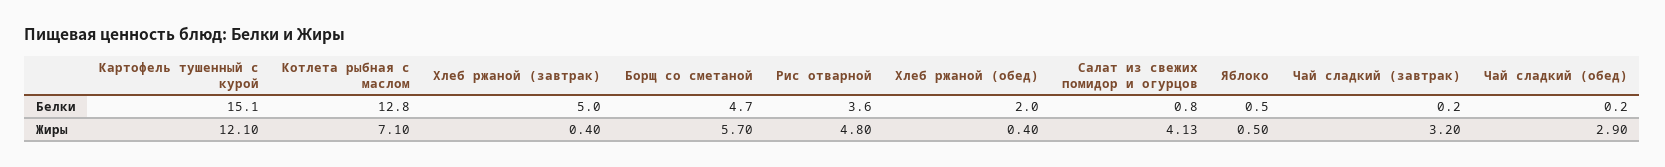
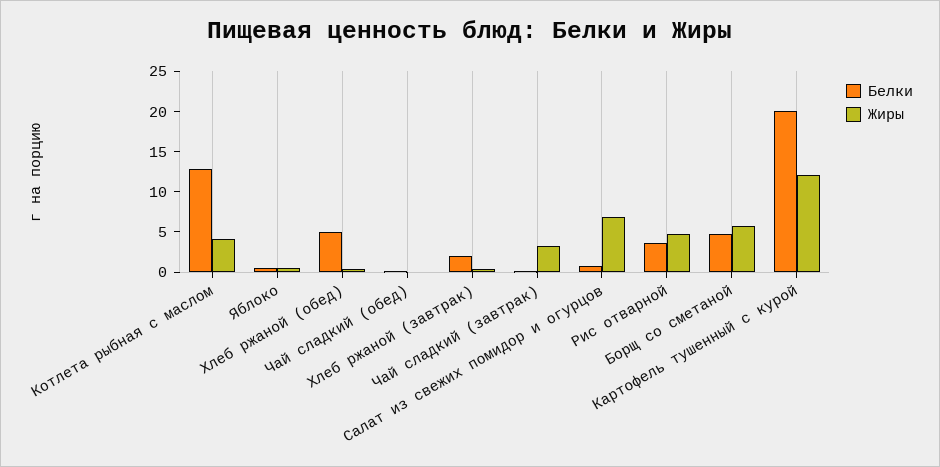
  {
    "Белки": {
-     "Картофель тушенный с курой": 15.1,
+     "Картофель тушенный с курой": 20,
      "Котлета рыбная с маслом": 12.8,
-     "Хлеб ржаной (завтрак)": 5,
+     "Хлеб ржаной (завтрак)": 2,
      "Борщ со сметаной": 4.7,
      "Рис отварной": 3.6,
-     "Хлеб ржаной (обед)": 2,
+     "Хлеб ржаной (обед)": 5,
      "Салат из свежих помидор и огурцов": 0.8,
      "Яблоко": 0.5,
      "Чай сладкий (завтрак)": 0.2,
      "Чай сладкий (обед)": 0.2
    },
    "Жиры": {
      "Картофель тушенный с курой": 12.1,
-     "Котлета рыбная с маслом": 7.1,
+     "Котлета рыбная с маслом": 4,
      "Хлеб ржаной (завтрак)": 0.4,
      "Борщ со сметаной": 5.7,
      "Рис отварной": 4.8,
      "Хлеб ржаной (обед)": 0.4,
-     "Салат из свежих помидор и огурцов": 4.13,
+     "Салат из свежих помидор и огурцов": 7,
      "Яблоко": 0.5,
      "Чай сладкий (завтрак)": 3.2,
-     "Чай сладкий (обед)": 2.9
+     "Чай сладкий (обед)": 0
    }
  }

